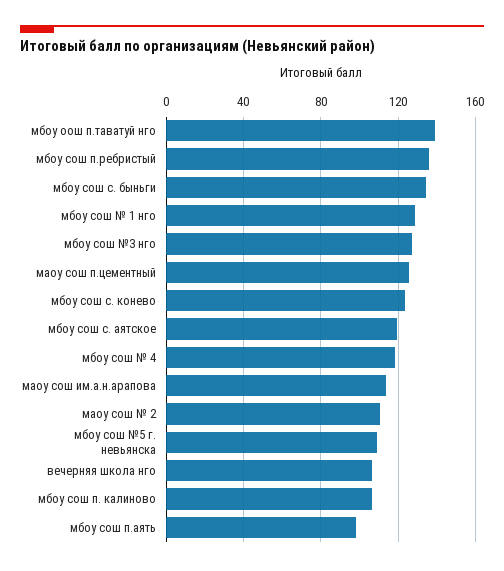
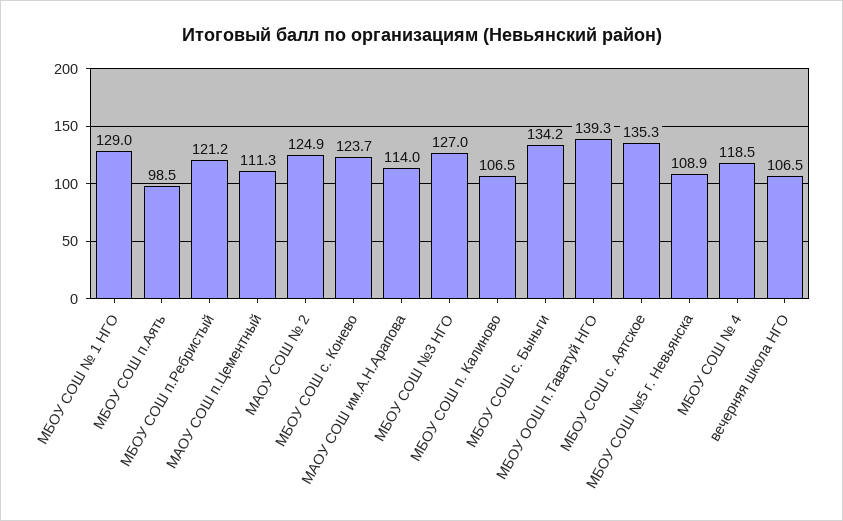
  {
    "мбоу оош п.таватуй нго": 139.3,
-   "мбоу сош п.ребристый": 135,
+   "мбоу сош п.ребристый": 121.2,
    "мбоу сош с. быньги": 134.2,
    "мбоу сош № 1 нго": 129,
    "мбоу сош №3 нго": 127,
-   "маоу сош п.цементный": 125,
+   "маоу сош п.цементный": 111.3,
    "мбоу сош с. конево": 123.7,
-   "мбоу сош с. аятское": 120,
+   "мбоу сош с. аятское": 135.3,
    "мбоу сош № 4": 118.5,
    "маоу сош им.а.н.арапова": 114,
-   "маоу сош № 2": 110,
+   "маоу сош № 2": 124.9,
    "мбоу сош №5 г. невьянска": 108.9,
    "вечерняя школа нго": 106.5,
    "мбоу сош п. калиново": 106.5,
    "мбоу сош п.аять": 98.5
  }

